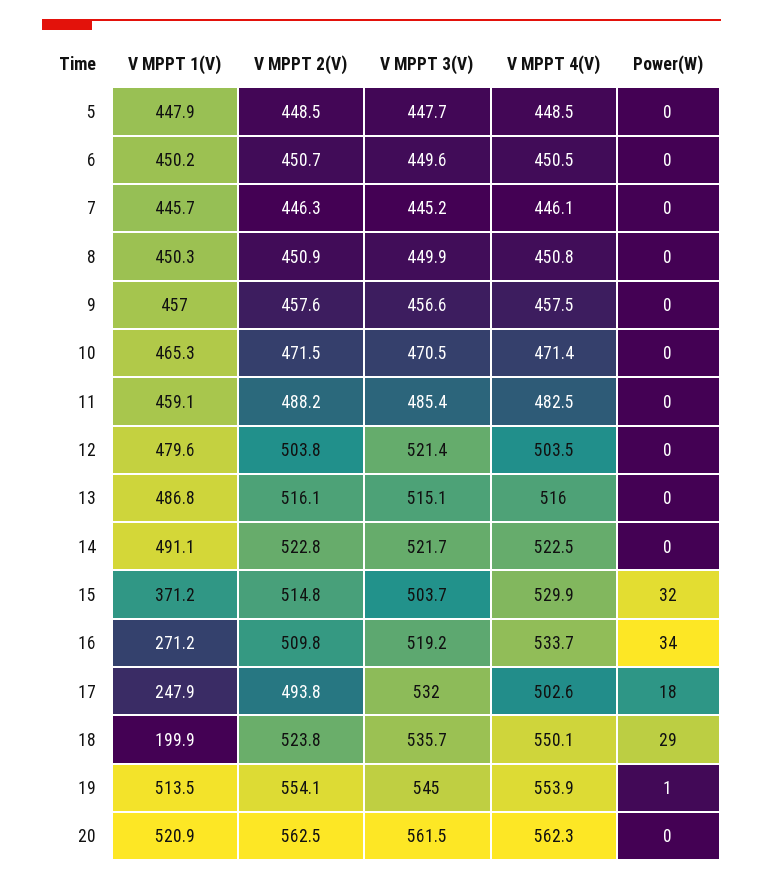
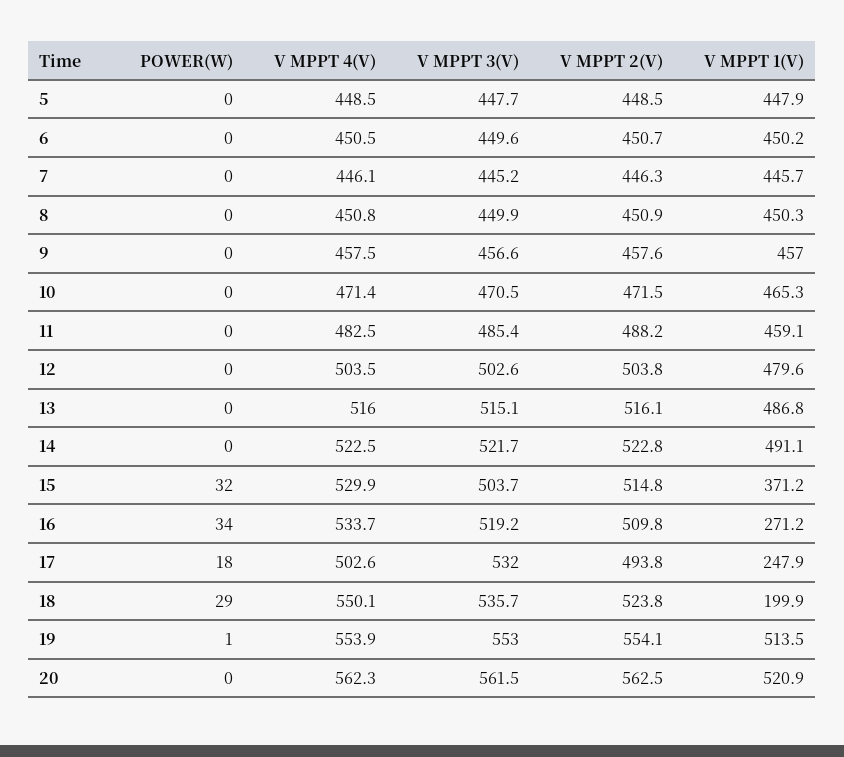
  {
    "V MPPT 1(V)": {
      "5": 447.9,
      "6": 450.2,
      "7": 445.7,
      "8": 450.3,
      "9": 457,
      "10": 465.3,
      "11": 459.1,
      "12": 479.6,
      "13": 486.8,
      "14": 491.1,
      "15": 371.2,
      "16": 271.2,
      "17": 247.9,
      "18": 199.9,
      "19": 513.5,
      "20": 520.9
    },
    "V MPPT 2(V)": {
      "5": 448.5,
      "6": 450.7,
      "7": 446.3,
      "8": 450.9,
      "9": 457.6,
      "10": 471.5,
      "11": 488.2,
      "12": 503.8,
      "13": 516.1,
      "14": 522.8,
      "15": 514.8,
      "16": 509.8,
      "17": 493.8,
      "18": 523.8,
      "19": 554.1,
      "20": 562.5
    },
    "V MPPT 3(V)": {
      "5": 447.7,
      "6": 449.6,
      "7": 445.2,
      "8": 449.9,
      "9": 456.6,
      "10": 470.5,
      "11": 485.4,
-     "12": 521.4,
+     "12": 502.6,
      "13": 515.1,
      "14": 521.7,
      "15": 503.7,
      "16": 519.2,
      "17": 532,
      "18": 535.7,
-     "19": 545,
+     "19": 553,
      "20": 561.5
    },
    "V MPPT 4(V)": {
      "5": 448.5,
      "6": 450.5,
      "7": 446.1,
      "8": 450.8,
      "9": 457.5,
      "10": 471.4,
      "11": 482.5,
      "12": 503.5,
      "13": 516,
      "14": 522.5,
      "15": 529.9,
      "16": 533.7,
      "17": 502.6,
      "18": 550.1,
      "19": 553.9,
      "20": 562.3
    },
    "Power(W)": {
      "5": 0,
      "6": 0,
      "7": 0,
      "8": 0,
      "9": 0,
      "10": 0,
      "11": 0,
      "12": 0,
      "13": 0,
      "14": 0,
      "15": 32,
      "16": 34,
      "17": 18,
      "18": 29,
      "19": 1,
      "20": 0
    }
  }

